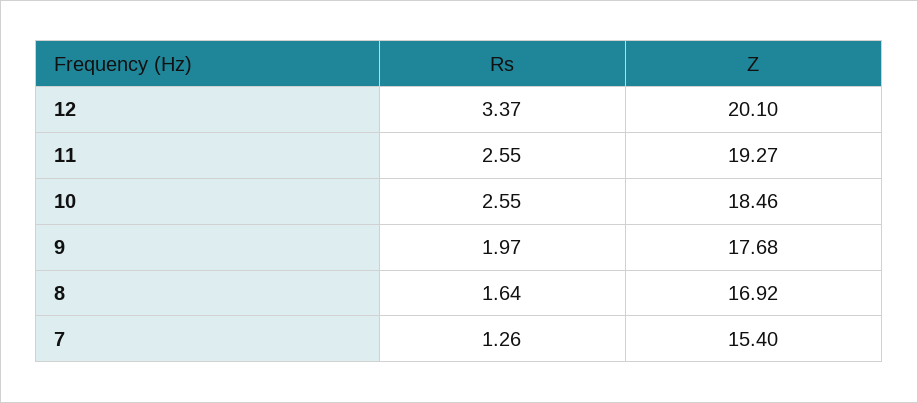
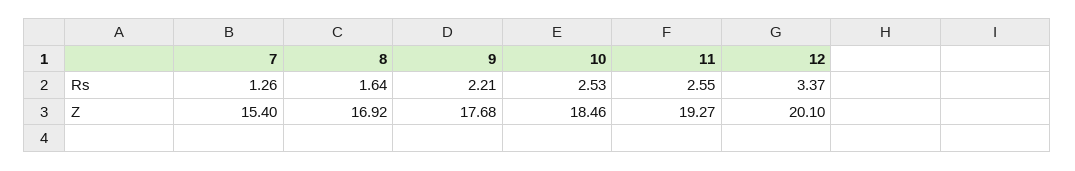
  {
    "Rs": {
      "12": 3.37,
      "11": 2.55,
-     "10": 2.55,
+     "10": 2.53,
-     "9": 1.97,
+     "9": 2.21,
      "8": 1.64,
      "7": 1.26
    },
    "Z": {
      "12": 20.1,
      "11": 19.27,
      "10": 18.46,
      "9": 17.68,
      "8": 16.92,
      "7": 15.4
    }
  }

